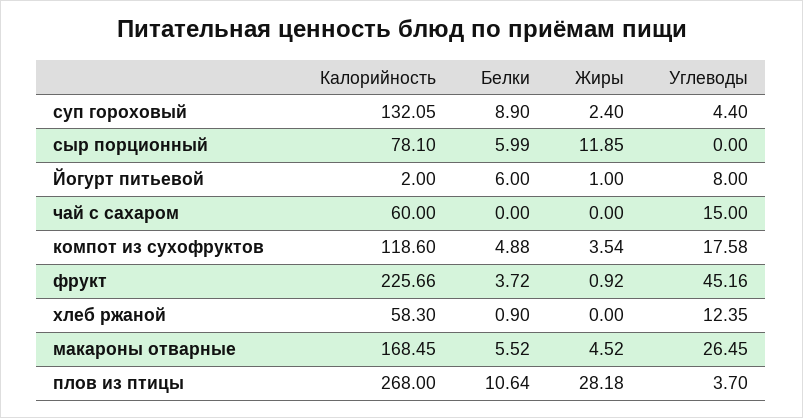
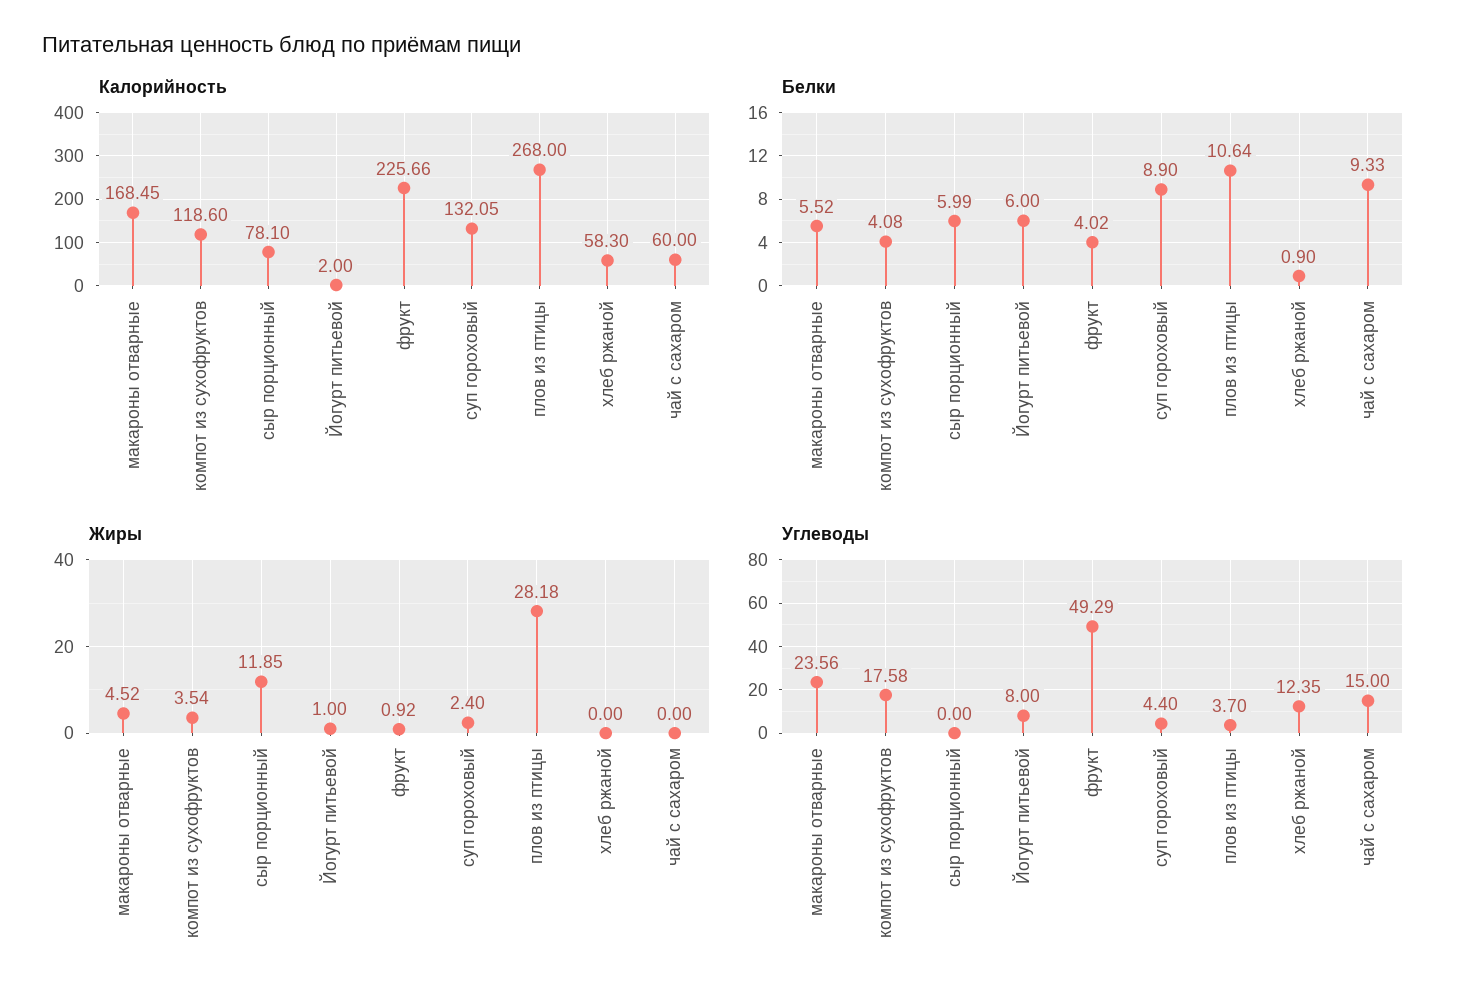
  {
    "Калорийность": {
      "суп гороховый": 132.05,
      "сыр порционный": 78.1,
      "Йогурт питьевой": 2,
      "чай с сахаром": 60,
      "компот из сухофруктов": 118.6,
      "фрукт": 225.66,
      "хлеб ржаной": 58.3,
      "макароны отварные": 168.45,
      "плов из птицы": 268
    },
    "Белки": {
      "суп гороховый": 8.9,
      "сыр порционный": 5.99,
      "Йогурт питьевой": 6,
-     "чай с сахаром": 0,
+     "чай с сахаром": 9.33,
-     "компот из сухофруктов": 4.88,
+     "компот из сухофруктов": 4.08,
-     "фрукт": 3.72,
+     "фрукт": 4.02,
      "хлеб ржаной": 0.9,
      "макароны отварные": 5.52,
      "плов из птицы": 10.64
    },
    "Жиры": {
      "суп гороховый": 2.4,
      "сыр порционный": 11.85,
      "Йогурт питьевой": 1,
      "чай с сахаром": 0,
      "компот из сухофруктов": 3.54,
      "фрукт": 0.92,
      "хлеб ржаной": 0,
      "макароны отварные": 4.52,
      "плов из птицы": 28.18
    },
    "Углеводы": {
      "суп гороховый": 4.4,
      "сыр порционный": 0,
      "Йогурт питьевой": 8,
      "чай с сахаром": 15,
      "компот из сухофруктов": 17.58,
-     "фрукт": 45.16,
+     "фрукт": 49.29,
      "хлеб ржаной": 12.35,
-     "макароны отварные": 26.45,
+     "макароны отварные": 23.56,
      "плов из птицы": 3.7
    }
  }

